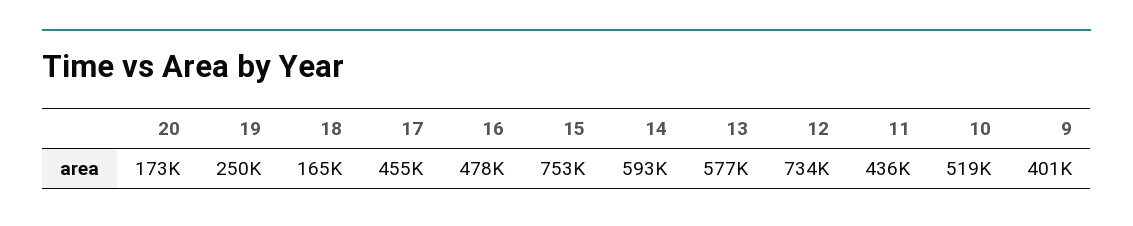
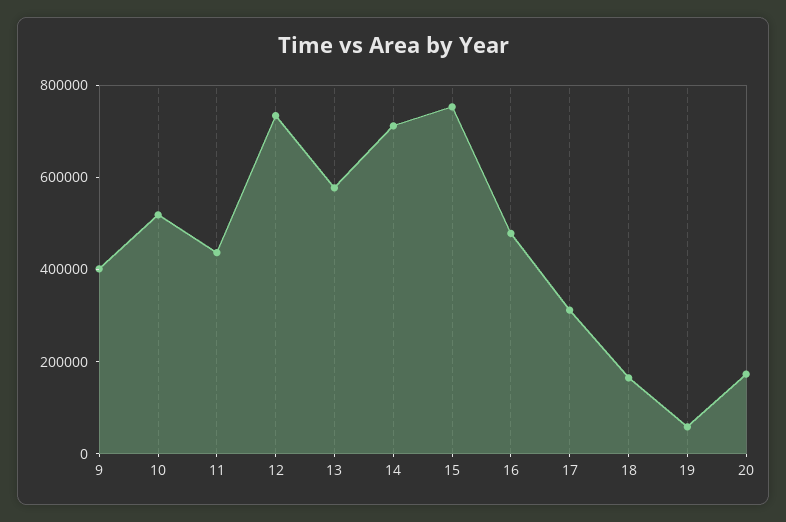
  {
    "20": 173000,
-   "19": 250000,
+   "19": 50000,
    "18": 165000,
-   "17": 455000,
+   "17": 300000,
    "16": 478000,
    "15": 753000,
-   "14": 593000,
+   "14": 700000,
    "13": 577000,
    "12": 734000,
    "11": 436000,
    "10": 519000,
    "9": 401000
  }

